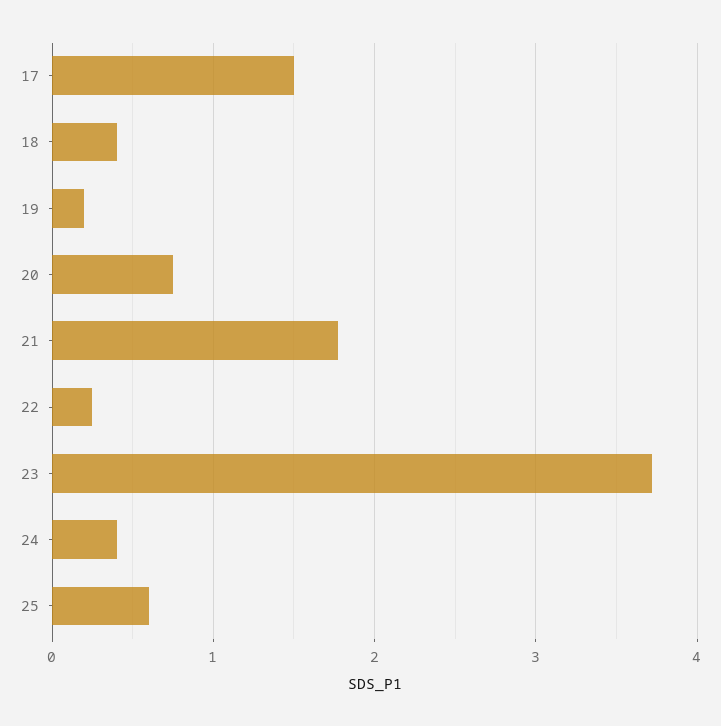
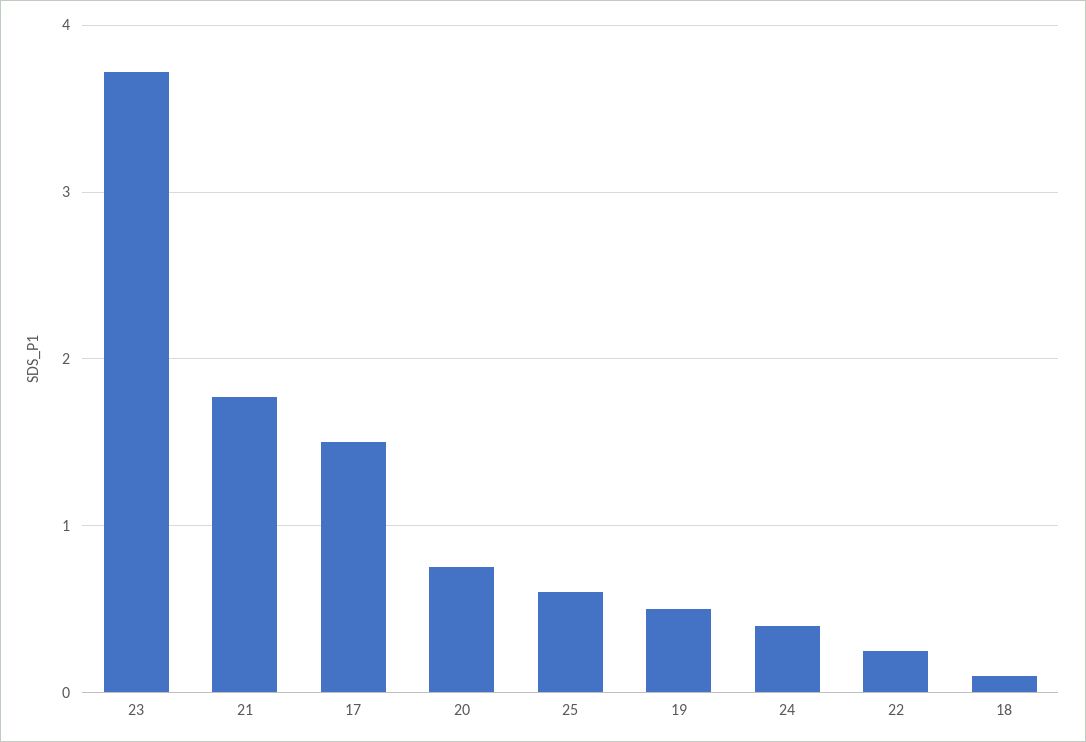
  {
    "17": 1.5,
-   "18": 0.4,
+   "18": 0.1,
-   "19": 0.2,
+   "19": 0.5,
    "20": 0.8,
    "21": 1.8,
    "22": 0.3,
    "23": 3.7,
    "24": 0.4,
    "25": 0.6
  }

